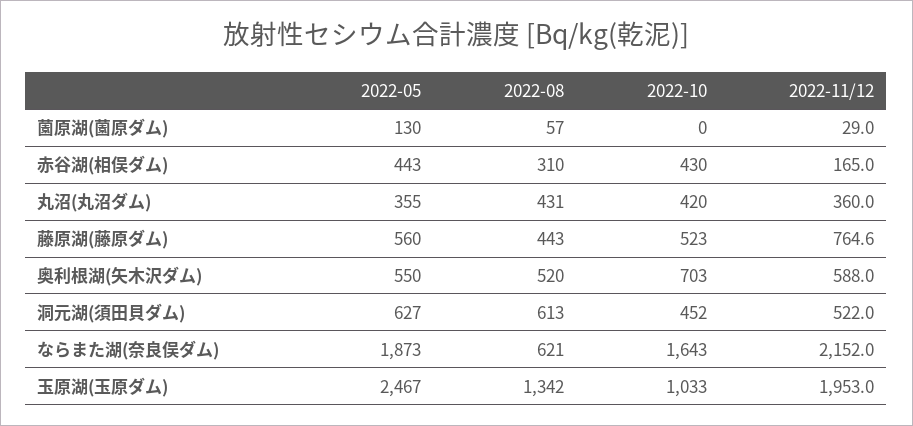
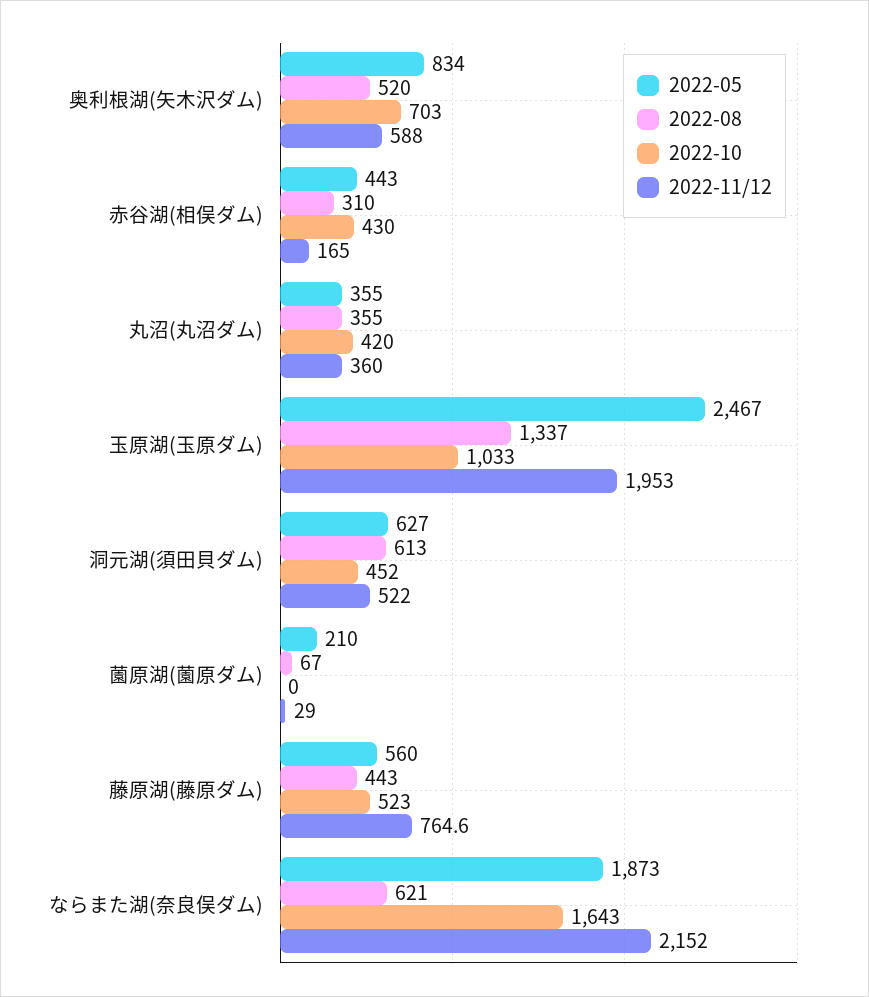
  {
    "2022-05": {
-     "薗原湖(薗原ダム)": 130,
+     "薗原湖(薗原ダム)": 210,
      "赤谷湖(相俣ダム)": 443,
      "丸沼(丸沼ダム)": 355,
      "藤原湖(藤原ダム)": 560,
-     "奥利根湖(矢木沢ダム)": 550,
+     "奥利根湖(矢木沢ダム)": 834,
      "洞元湖(須田貝ダム)": 627,
      "ならまた湖(奈良俣ダム)": 1873,
      "玉原湖(玉原ダム)": 2467
    },
    "2022-08": {
-     "薗原湖(薗原ダム)": 57,
+     "薗原湖(薗原ダム)": 67,
      "赤谷湖(相俣ダム)": 310,
-     "丸沼(丸沼ダム)": 431,
+     "丸沼(丸沼ダム)": 355,
      "藤原湖(藤原ダム)": 443,
      "奥利根湖(矢木沢ダム)": 520,
      "洞元湖(須田貝ダム)": 613,
      "ならまた湖(奈良俣ダム)": 621,
-     "玉原湖(玉原ダム)": 1342
+     "玉原湖(玉原ダム)": 1337
    },
    "2022-10": {
      "薗原湖(薗原ダム)": 0,
      "赤谷湖(相俣ダム)": 430,
      "丸沼(丸沼ダム)": 420,
      "藤原湖(藤原ダム)": 523,
      "奥利根湖(矢木沢ダム)": 703,
      "洞元湖(須田貝ダム)": 452,
      "ならまた湖(奈良俣ダム)": 1643,
      "玉原湖(玉原ダム)": 1033
    },
    "2022-11/12": {
      "薗原湖(薗原ダム)": 29,
      "赤谷湖(相俣ダム)": 165,
      "丸沼(丸沼ダム)": 360,
      "藤原湖(藤原ダム)": 764.6,
      "奥利根湖(矢木沢ダム)": 588,
      "洞元湖(須田貝ダム)": 522,
      "ならまた湖(奈良俣ダム)": 2152,
      "玉原湖(玉原ダム)": 1953
    }
  }

